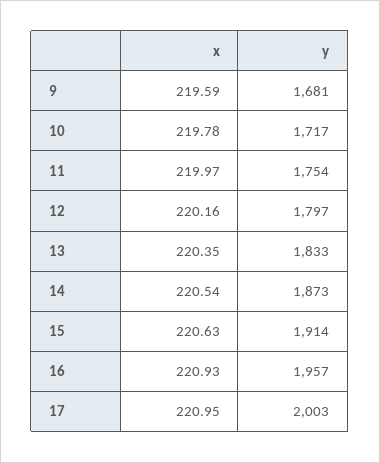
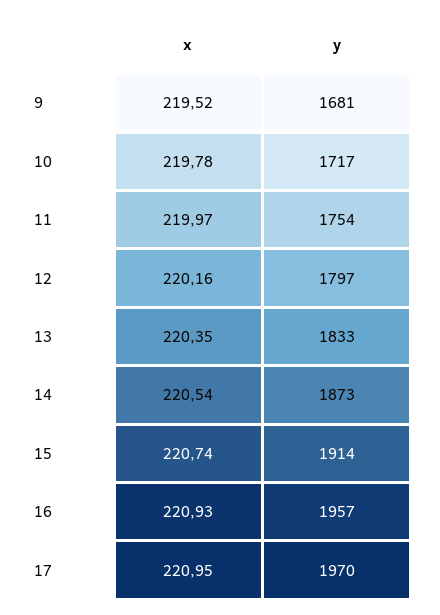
  {
    "x": {
-     "9": 219.59,
+     "9": 219.52,
      "10": 219.78,
      "11": 219.97,
      "12": 220.16,
      "13": 220.35,
      "14": 220.54,
-     "15": 220.63,
+     "15": 220.74,
      "16": 220.93,
      "17": 220.95
    },
    "y": {
      "9": 1681,
      "10": 1717,
      "11": 1754,
      "12": 1797,
      "13": 1833,
      "14": 1873,
      "15": 1914,
      "16": 1957,
-     "17": 2003
+     "17": 1970
    }
  }

